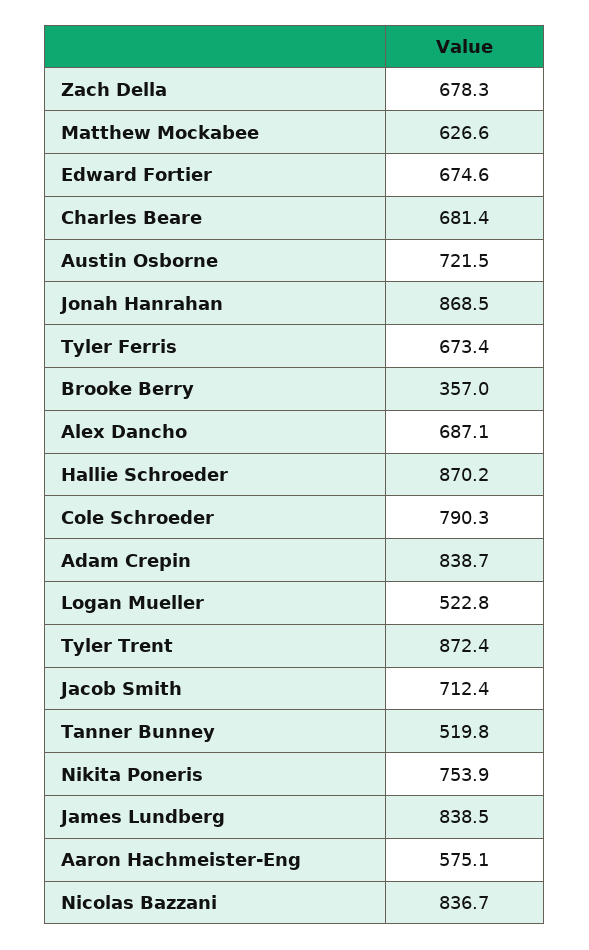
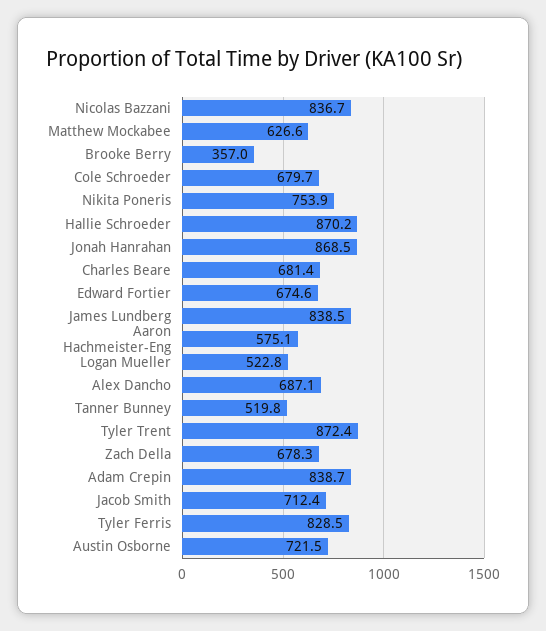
  {
    "Zach Della": 678.3,
    "Matthew Mockabee": 626.6,
    "Edward Fortier": 674.6,
    "Charles Beare": 681.4,
    "Austin Osborne": 721.5,
    "Jonah Hanrahan": 868.5,
-   "Tyler Ferris": 673.4,
+   "Tyler Ferris": 828.5,
    "Brooke Berry": 357,
    "Alex Dancho": 687.1,
    "Hallie Schroeder": 870.2,
-   "Cole Schroeder": 790.3,
+   "Cole Schroeder": 679.7,
    "Adam Crepin": 838.7,
    "Logan Mueller": 522.8,
    "Tyler Trent": 872.4,
    "Jacob Smith": 712.4,
    "Tanner Bunney": 519.8,
    "Nikita Poneris": 753.9,
    "James Lundberg": 838.5,
    "Aaron Hachmeister-Eng": 575.1,
    "Nicolas Bazzani": 836.7
  }

